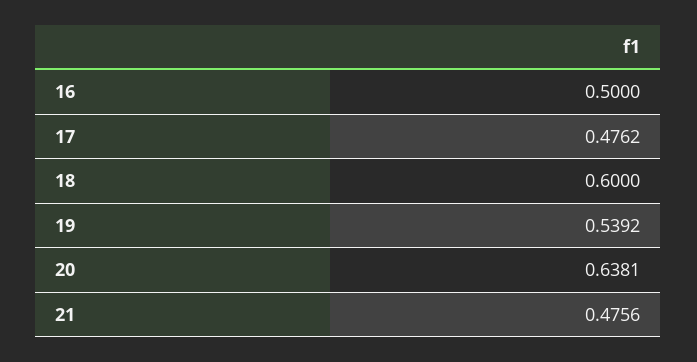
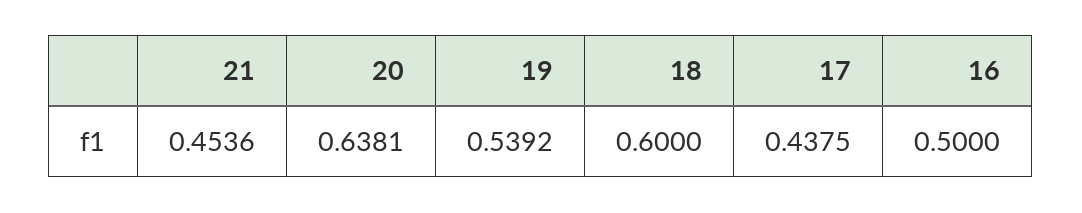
  {
    "16": 0.5,
-   "17": 0.4762,
+   "17": 0.4375,
    "18": 0.6,
    "19": 0.5392,
    "20": 0.6381,
-   "21": 0.4756
+   "21": 0.4536
  }

